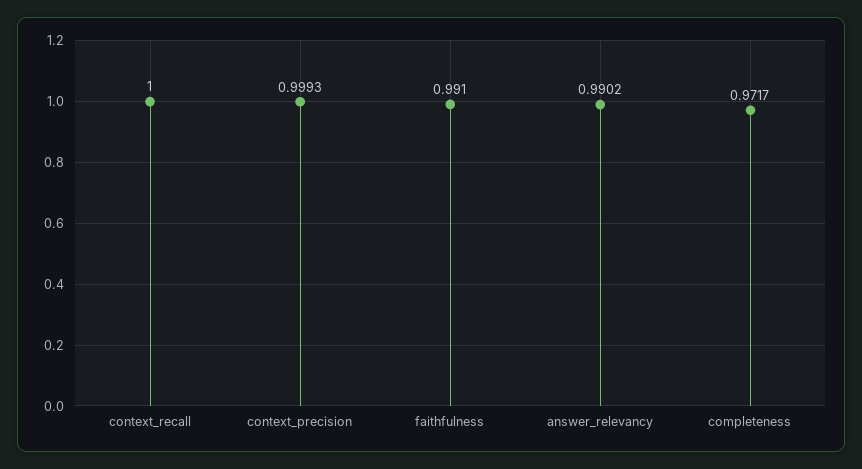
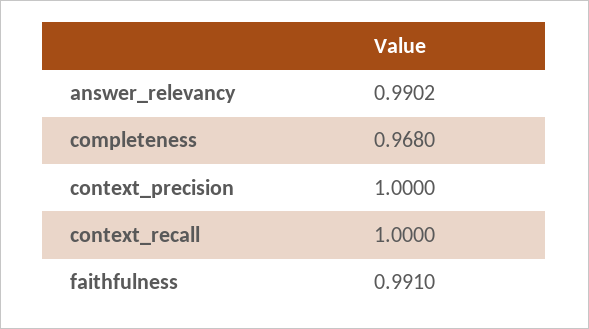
  {
    "context_recall": 1,
-   "context_precision": 0.9993,
+   "context_precision": 1,
    "faithfulness": 0.991,
    "answer_relevancy": 0.9902,
-   "completeness": 0.9717
+   "completeness": 0.968
  }

